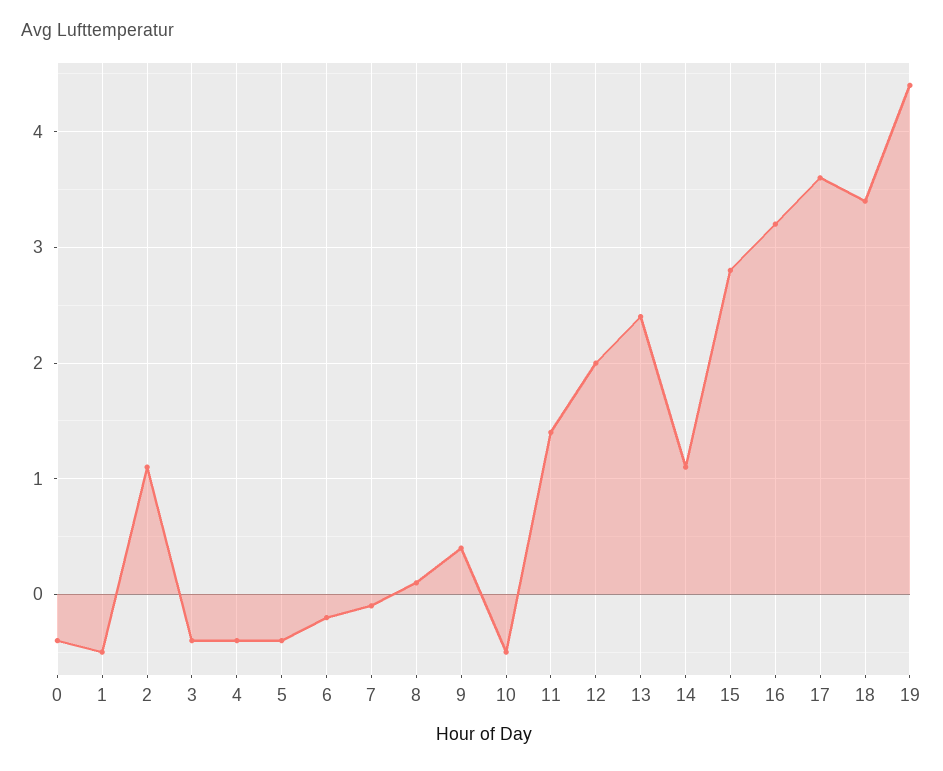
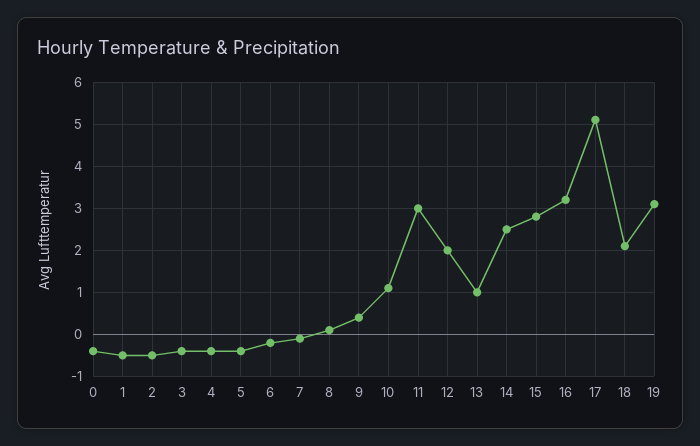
  {
    "0": -0.4,
    "1": -0.5,
-   "2": 1.1,
+   "2": -0.5,
    "3": -0.4,
    "4": -0.4,
    "5": -0.4,
    "6": -0.2,
    "7": -0.1,
    "8": 0.1,
    "9": 0.4,
-   "10": -0.5,
+   "10": 1,
-   "11": 1.4,
+   "11": 3,
    "12": 2,
-   "13": 2.4,
+   "13": 1,
-   "14": 1.1,
+   "14": 2.5,
    "15": 2.8,
    "16": 3.2,
-   "17": 3.6,
+   "17": 5,
-   "18": 3.4,
+   "18": 2,
-   "19": 4.4
+   "19": 3
  }

